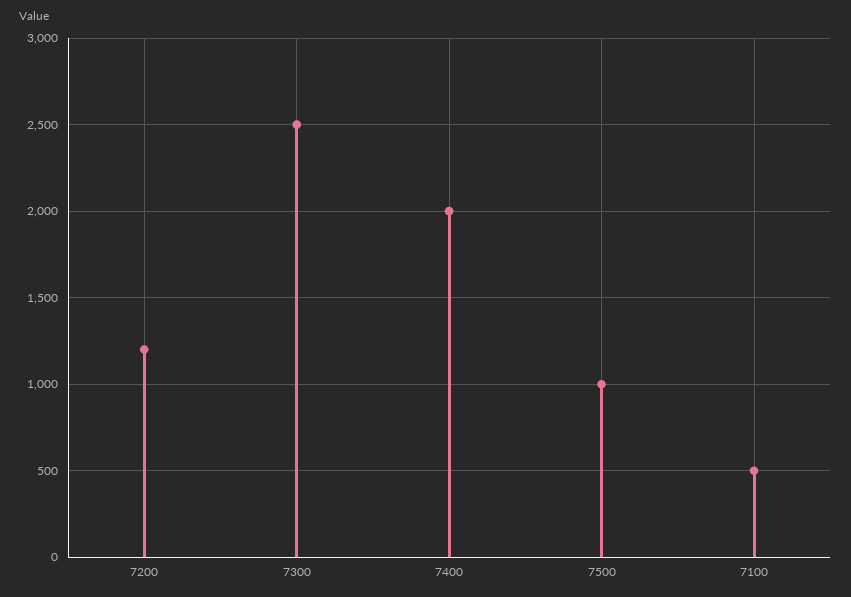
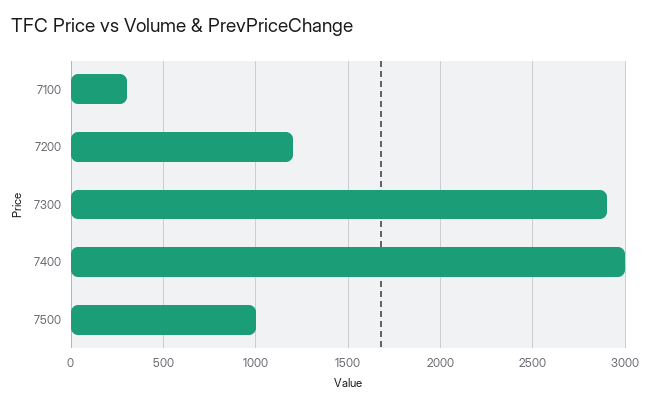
  {
    "7200": 1200,
-   "7300": 2500,
+   "7300": 2900,
-   "7400": 2000,
+   "7400": 3000,
    "7500": 1000,
-   "7100": 500
+   "7100": 300
  }

